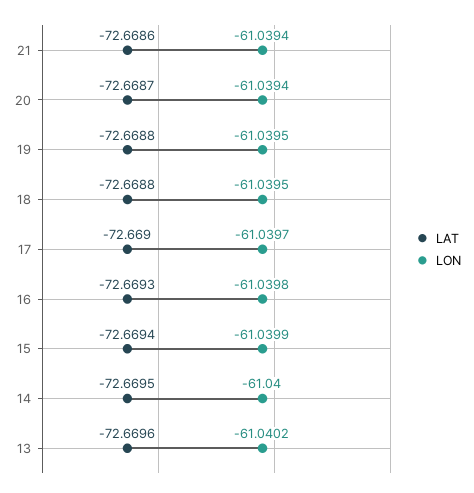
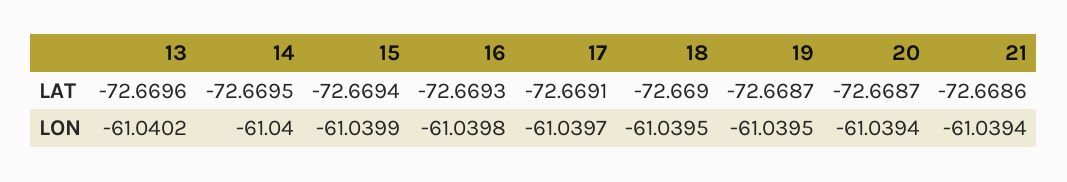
  {
    "LAT": {
      "21": -72.6686,
      "20": -72.6687,
-     "19": -72.6688,
+     "19": -72.6687,
-     "18": -72.6688,
+     "18": -72.669,
-     "17": -72.669,
+     "17": -72.6691,
      "16": -72.6693,
      "15": -72.6694,
      "14": -72.6695,
      "13": -72.6696
    },
    "LON": {
      "21": -61.0394,
      "20": -61.0394,
      "19": -61.0395,
      "18": -61.0395,
      "17": -61.0397,
      "16": -61.0398,
      "15": -61.0399,
      "14": -61.04,
      "13": -61.0402
    }
  }

